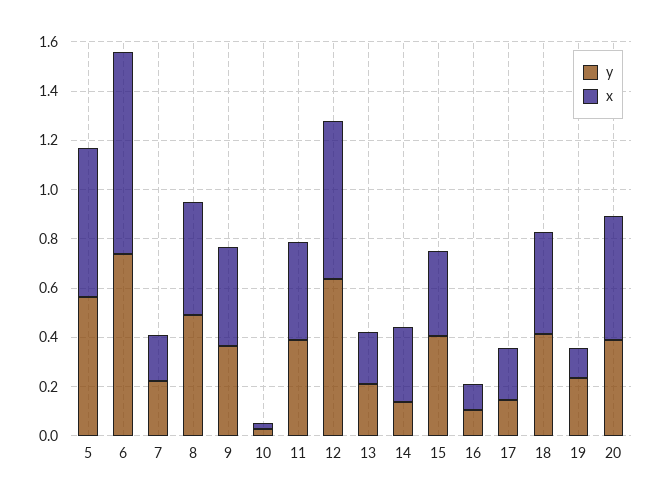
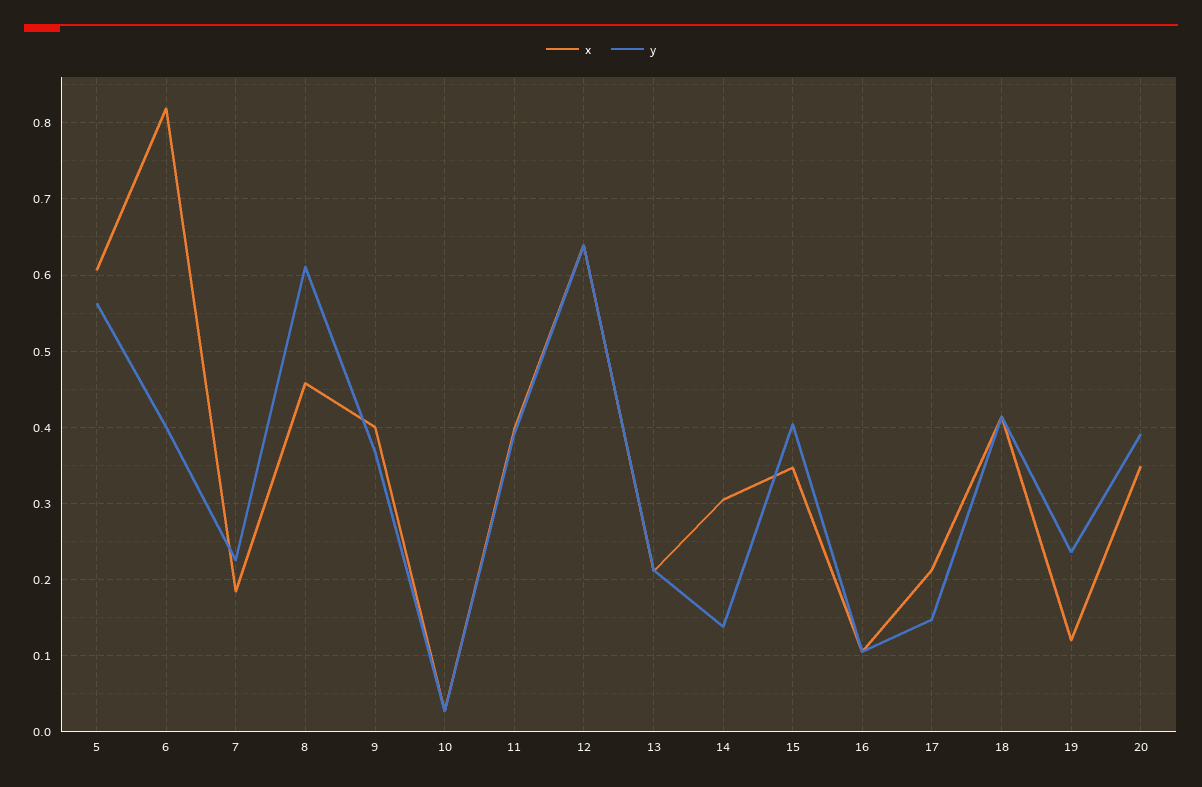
  {
    "y": {
      "5": 0.56,
-     "6": 0.75,
+     "6": 0.4,
      "7": 0.23,
-     "8": 0.5,
+     "8": 0.61,
      "9": 0.37,
      "10": 0.03,
      "11": 0.39,
      "12": 0.64,
      "13": 0.21,
      "14": 0.14,
      "15": 0.4,
      "16": 0.11,
      "17": 0.15,
      "18": 0.41,
      "19": 0.24,
      "20": 0.39
    },
    "x": {
      "5": 0.61,
      "6": 0.82,
      "7": 0.18,
      "8": 0.46,
      "9": 0.4,
      "10": 0.03,
      "11": 0.4,
      "12": 0.64,
      "13": 0.21,
      "14": 0.31,
      "15": 0.35,
      "16": 0.11,
      "17": 0.21,
      "18": 0.41,
      "19": 0.12,
-     "20": 0.5
+     "20": 0.35
    }
  }

